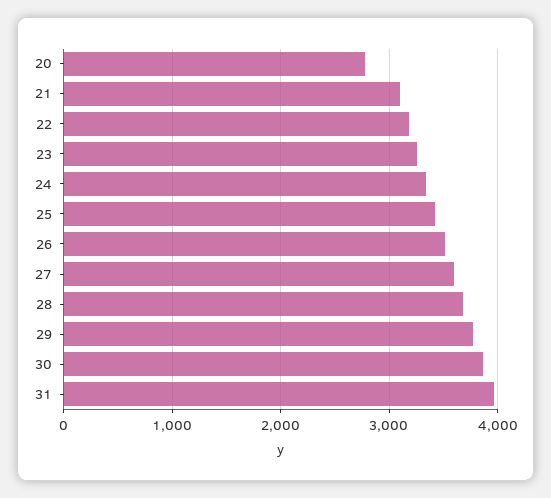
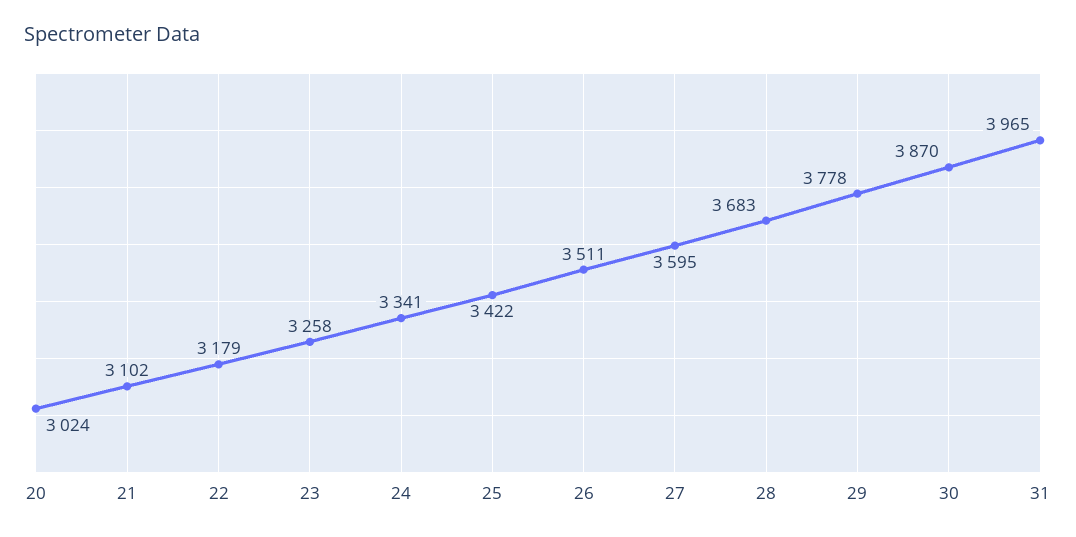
  {
-   "20": 2800,
+   "20": 3024,
    "21": 3102,
    "22": 3179,
    "23": 3258,
    "24": 3341,
    "25": 3422,
    "26": 3511,
    "27": 3595,
    "28": 3683,
    "29": 3778,
    "30": 3870,
    "31": 3965
  }

